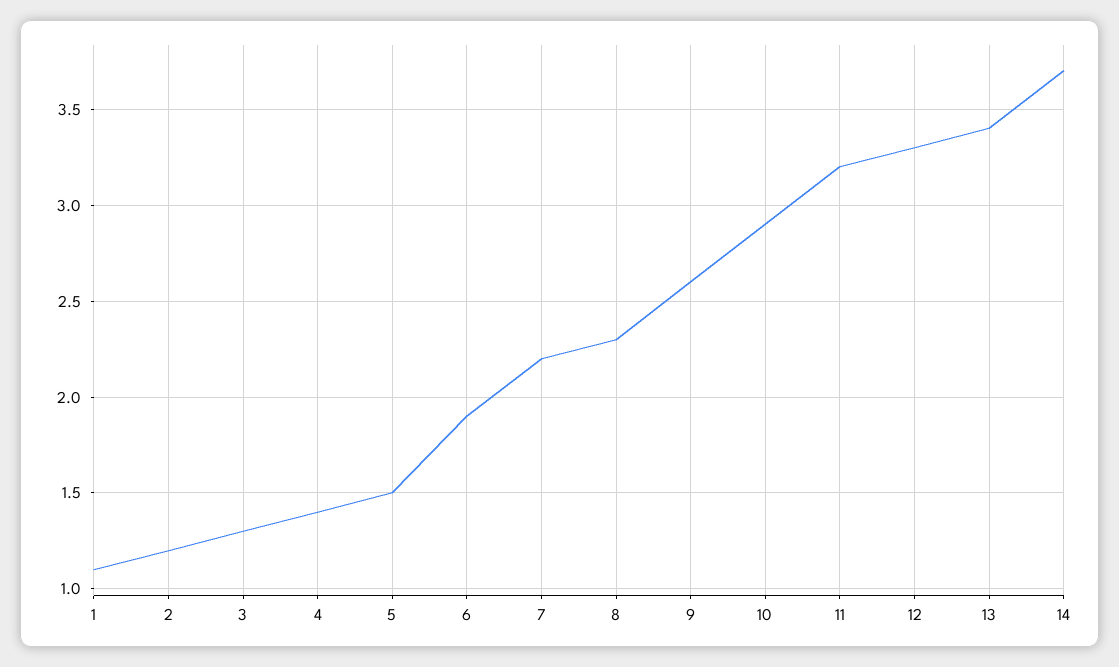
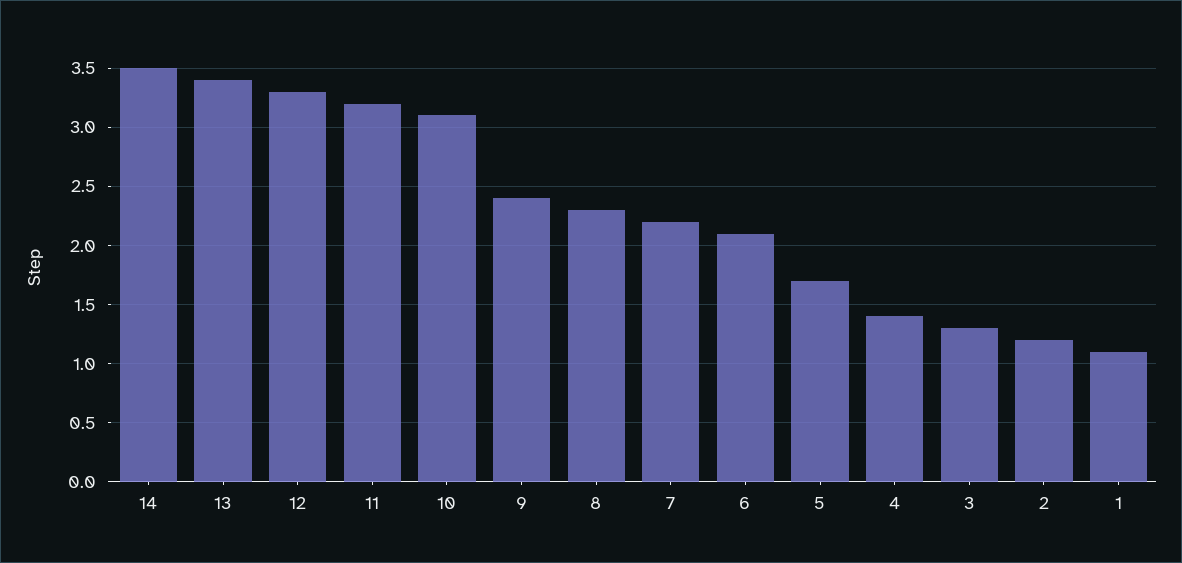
  {
    "1": 1.1,
    "2": 1.2,
    "3": 1.3,
    "4": 1.4,
-   "5": 1.5,
+   "5": 1.7,
-   "6": 1.9,
+   "6": 2.1,
    "7": 2.2,
    "8": 2.3,
-   "9": 2.6,
+   "9": 2.4,
-   "10": 2.9,
+   "10": 3.1,
    "11": 3.2,
    "12": 3.3,
    "13": 3.4,
-   "14": 3.7
+   "14": 3.5
  }

